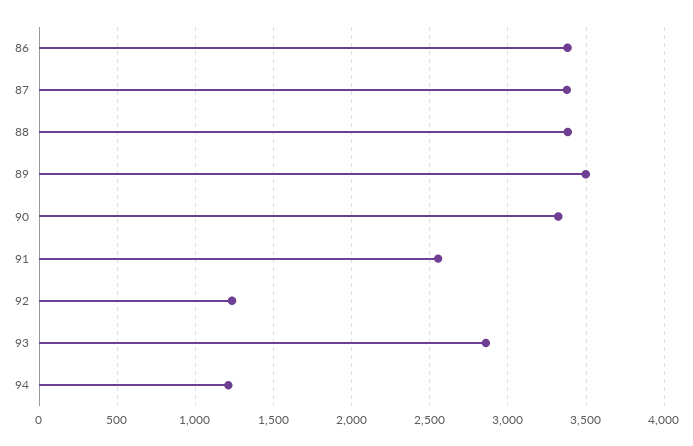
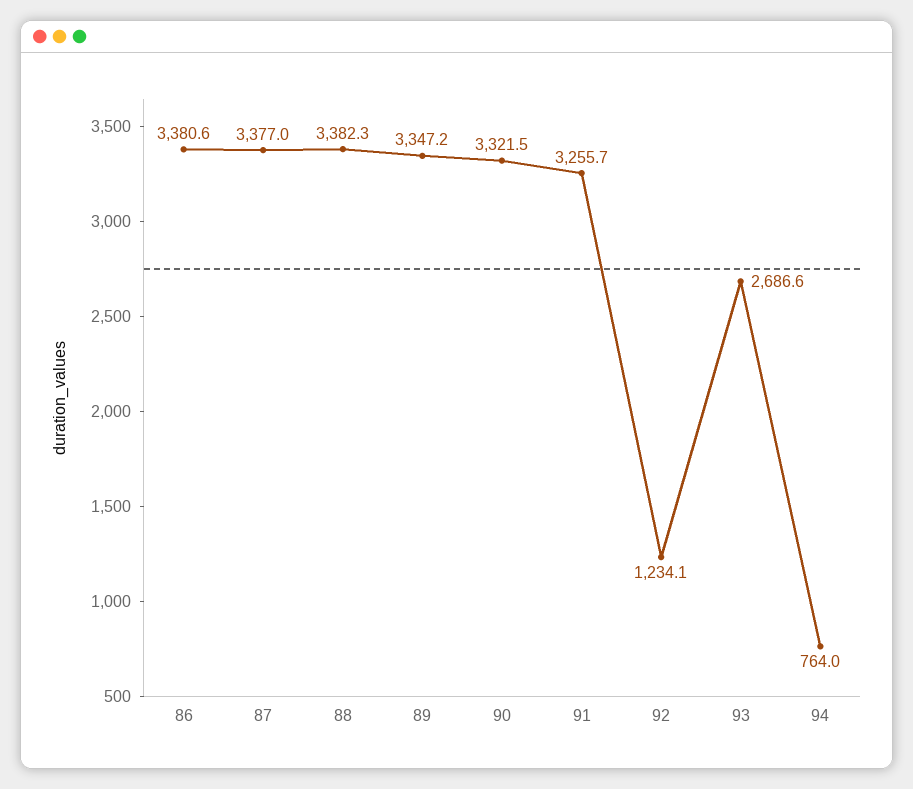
  {
    "86": 3380.6,
    "87": 3377,
    "88": 3382.3,
-   "89": 3500,
+   "89": 3347.2,
    "90": 3321.5,
-   "91": 2550,
+   "91": 3255.7,
    "92": 1234.1,
-   "93": 2850,
+   "93": 2686.6,
-   "94": 1200
+   "94": 764
  }

